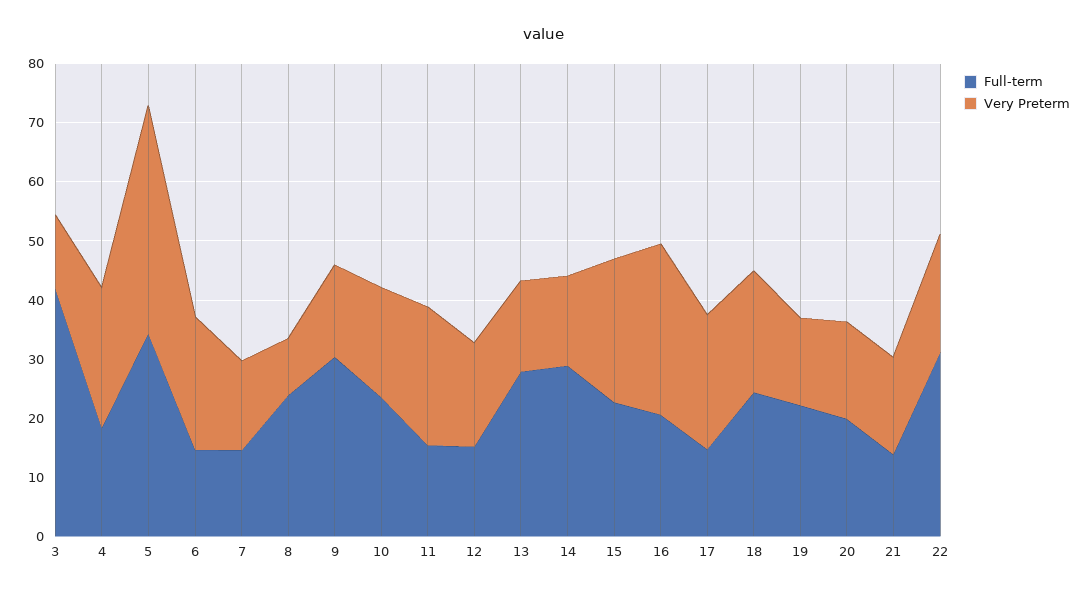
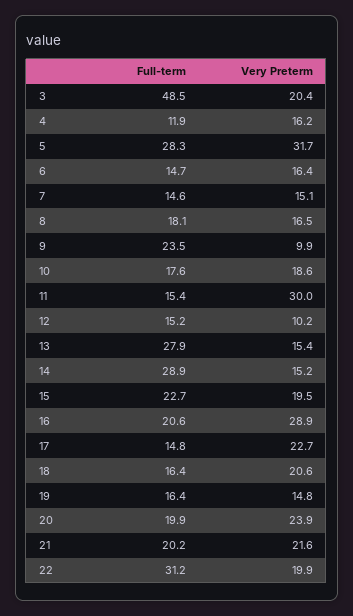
  {
    "Full-term": {
-     "3": 42,
+     "3": 48.5,
-     "4": 18,
+     "4": 11.9,
-     "5": 34,
+     "5": 28.3,
      "6": 14.7,
      "7": 14.6,
-     "8": 24,
+     "8": 18.1,
-     "9": 30,
+     "9": 23.5,
-     "10": 24,
+     "10": 17.6,
      "11": 15.4,
      "12": 15.2,
      "13": 27.9,
      "14": 28.9,
      "15": 22.7,
      "16": 20.6,
      "17": 14.8,
-     "18": 24,
+     "18": 16.4,
-     "19": 22,
+     "19": 16.4,
      "20": 19.9,
-     "21": 14,
+     "21": 20.2,
      "22": 31.2
    },
    "Very Preterm": {
-     "3": 12,
+     "3": 20.4,
-     "4": 24,
+     "4": 16.2,
-     "5": 38,
+     "5": 31.7,
-     "6": 22,
+     "6": 16.4,
      "7": 15.1,
-     "8": 10,
+     "8": 16.5,
-     "9": 16,
+     "9": 9.9,
      "10": 18.6,
-     "11": 24,
+     "11": 30,
-     "12": 18,
+     "12": 10.2,
      "13": 15.4,
      "14": 15.2,
-     "15": 24,
+     "15": 19.5,
      "16": 28.9,
      "17": 22.7,
      "18": 20.6,
      "19": 14.8,
-     "20": 16,
+     "20": 23.9,
-     "21": 16,
+     "21": 21.6,
      "22": 19.9
    }
  }

